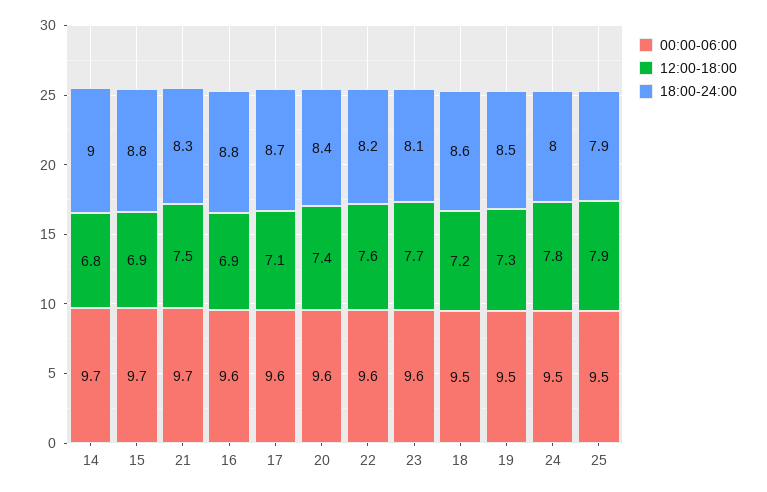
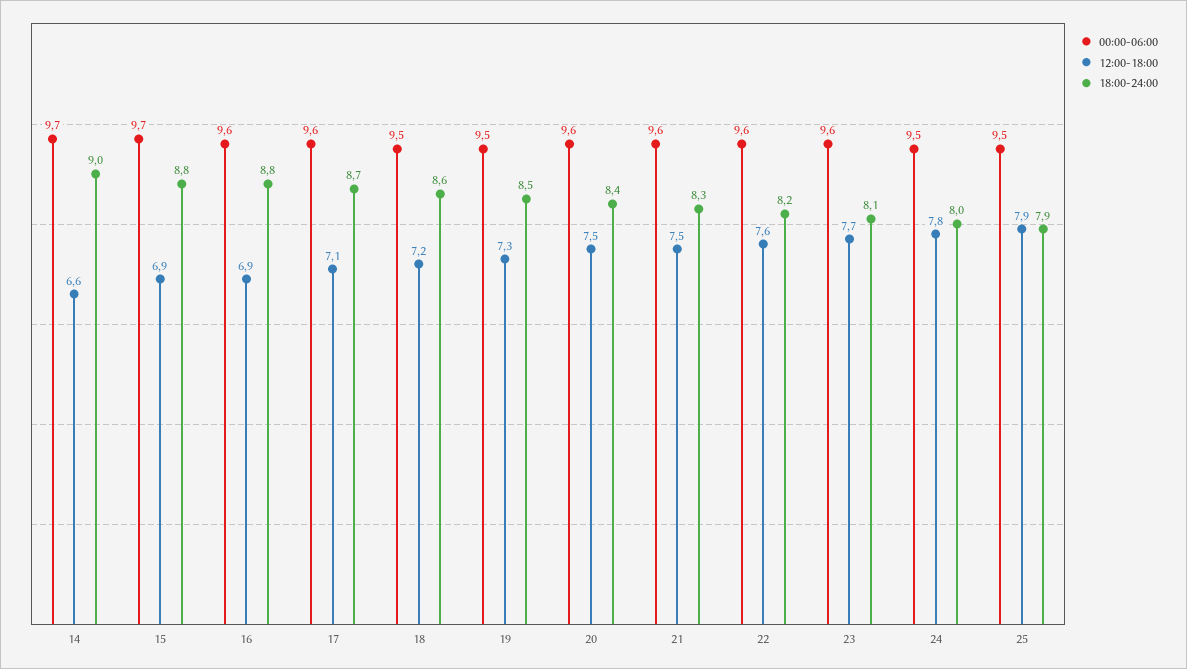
  {
    "00:00-06:00": {
      "14": 9.7,
      "15": 9.7,
-     "21": 9.7,
+     "21": 9.6,
      "16": 9.6,
      "17": 9.6,
      "20": 9.6,
      "22": 9.6,
      "23": 9.6,
      "18": 9.5,
      "19": 9.5,
      "24": 9.5,
      "25": 9.5
    },
    "12:00-18:00": {
-     "14": 6.8,
+     "14": 6.6,
      "15": 6.9,
      "21": 7.5,
      "16": 6.9,
      "17": 7.1,
-     "20": 7.4,
+     "20": 7.5,
      "22": 7.6,
      "23": 7.7,
      "18": 7.2,
      "19": 7.3,
      "24": 7.8,
      "25": 7.9
    },
    "18:00-24:00": {
      "14": 9,
      "15": 8.8,
      "21": 8.3,
      "16": 8.8,
      "17": 8.7,
      "20": 8.4,
      "22": 8.2,
      "23": 8.1,
      "18": 8.6,
      "19": 8.5,
      "24": 8,
      "25": 7.9
    }
  }

